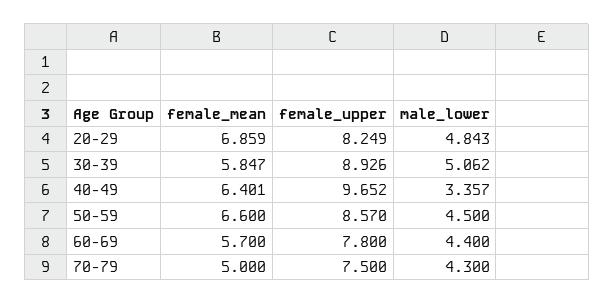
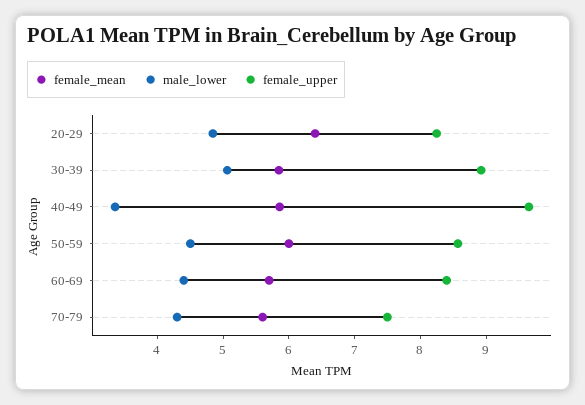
  {
    "female_mean": {
-     "20-29": 6.859,
+     "20-29": 6.4,
      "30-39": 5.847,
-     "40-49": 6.401,
+     "40-49": 5.8,
-     "50-59": 6.6,
+     "50-59": 6,
      "60-69": 5.7,
-     "70-79": 5
+     "70-79": 5.6
    },
    "female_upper": {
      "20-29": 8.249,
      "30-39": 8.926,
      "40-49": 9.652,
      "50-59": 8.57,
-     "60-69": 7.8,
+     "60-69": 8.4,
      "70-79": 7.5
    },
    "male_lower": {
      "20-29": 4.843,
      "30-39": 5.062,
      "40-49": 3.357,
      "50-59": 4.5,
      "60-69": 4.4,
      "70-79": 4.3
    }
  }

